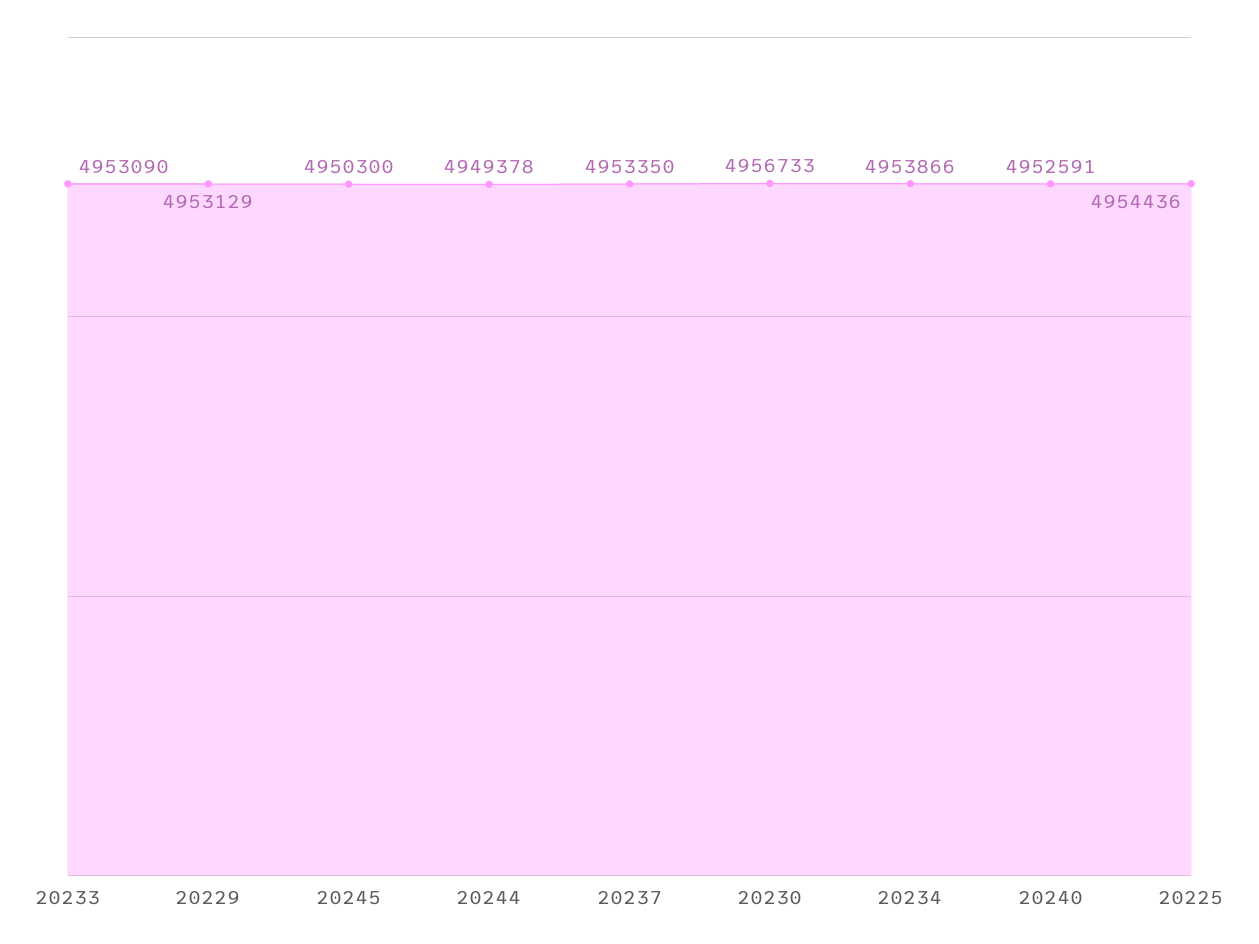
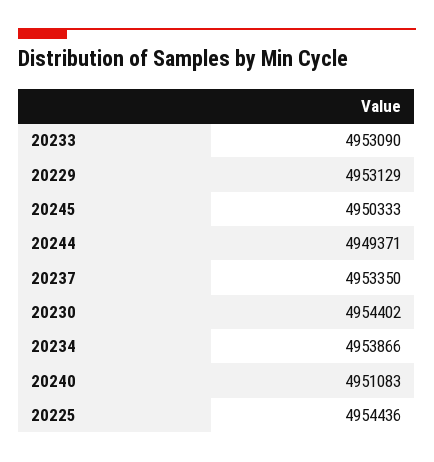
  {
    "20233": 4953090,
    "20229": 4953129,
-   "20245": 4950300,
+   "20245": 4950333,
-   "20244": 4949378,
+   "20244": 4949371,
    "20237": 4953350,
-   "20230": 4956733,
+   "20230": 4954402,
    "20234": 4953866,
-   "20240": 4952591,
+   "20240": 4951083,
    "20225": 4954436
  }

